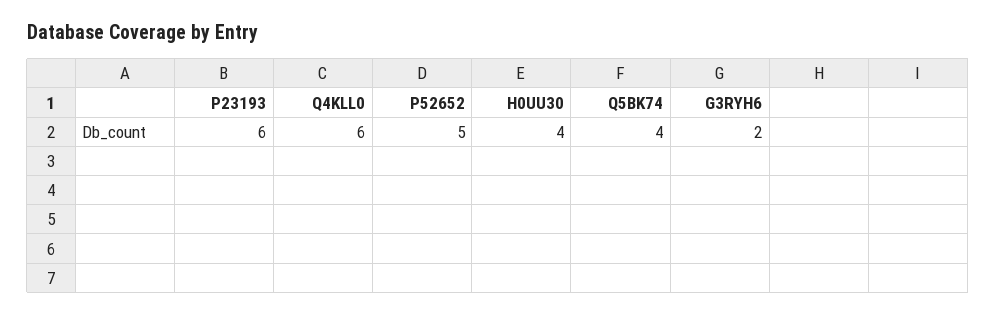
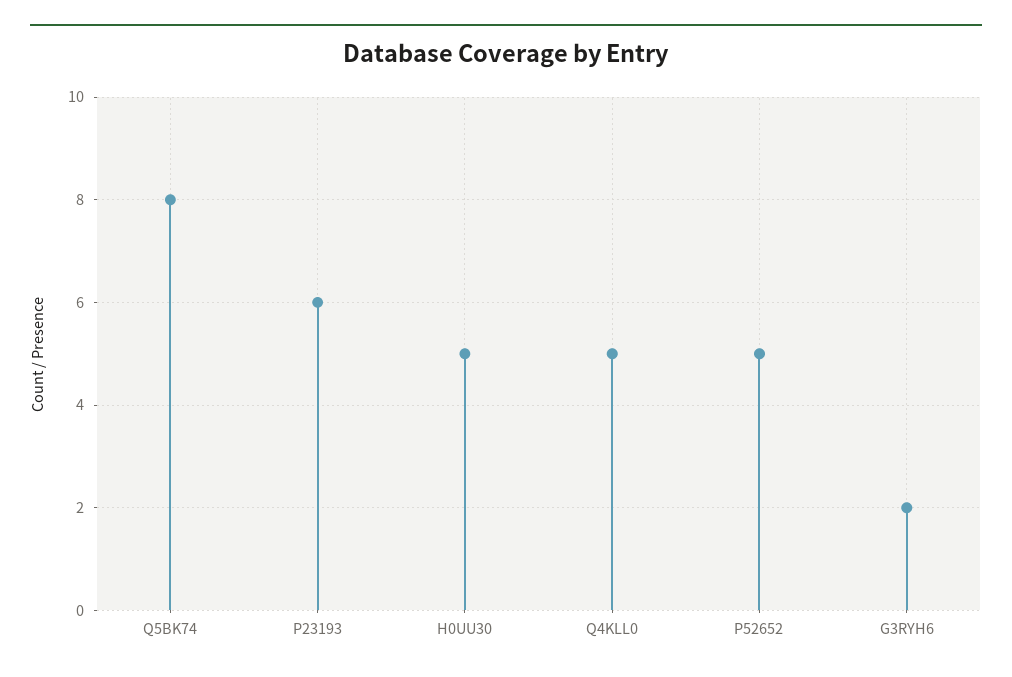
  {
    "P23193": 6,
-   "Q4KLL0": 6,
+   "Q4KLL0": 5,
    "P52652": 5,
-   "H0UU30": 4,
+   "H0UU30": 5,
-   "Q5BK74": 4,
+   "Q5BK74": 8,
    "G3RYH6": 2
  }

